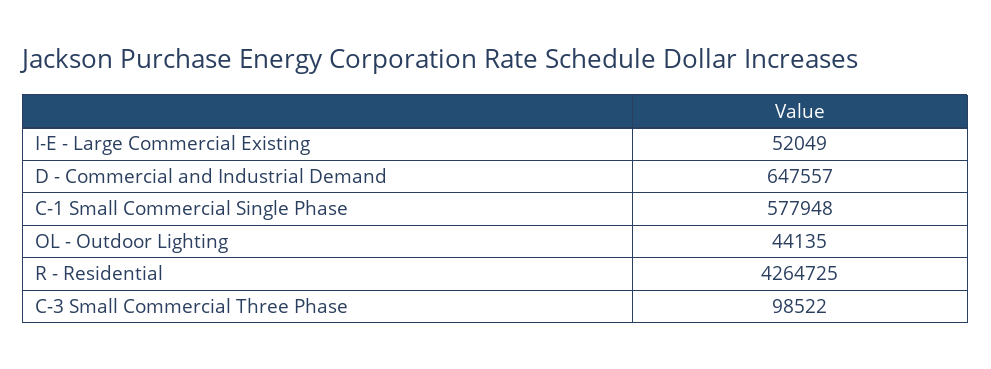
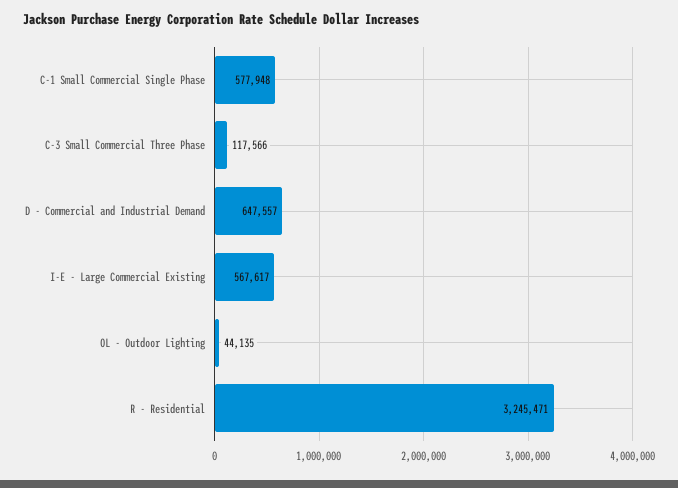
  {
-   "I-E - Large Commercial Existing": 52049,
+   "I-E - Large Commercial Existing": 567617,
    "D - Commercial and Industrial Demand": 647557,
    "C-1 Small Commercial Single Phase": 577948,
    "OL - Outdoor Lighting": 44135,
-   "R - Residential": 4264725,
+   "R - Residential": 3245471,
-   "C-3 Small Commercial Three Phase": 98522
+   "C-3 Small Commercial Three Phase": 117566
  }

